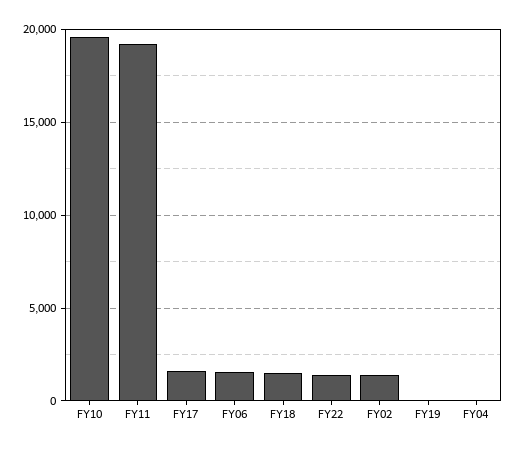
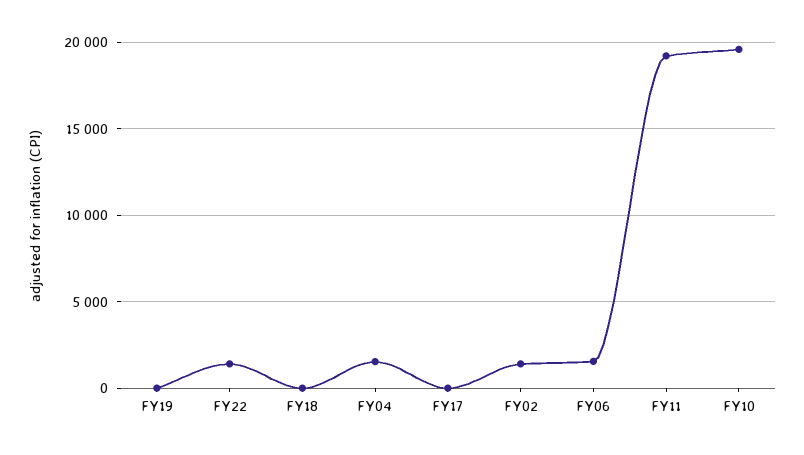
  {
    "FY10": 19500,
    "FY11": 19000,
-   "FY17": 1500,
+   "FY17": 0,
    "FY06": 1500,
-   "FY18": 1500,
+   "FY18": 0,
    "FY22": 1500,
    "FY02": 1500,
    "FY19": 0,
-   "FY04": 0
+   "FY04": 1500
  }

